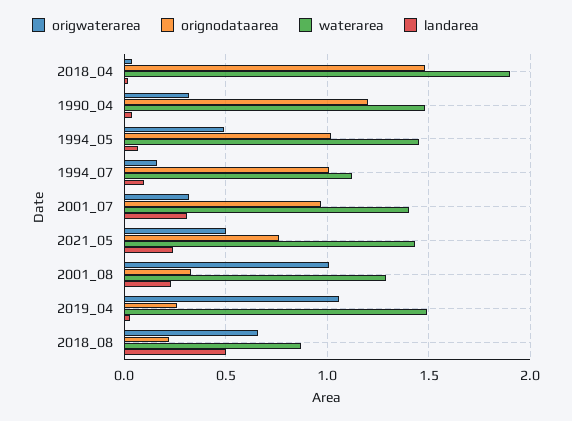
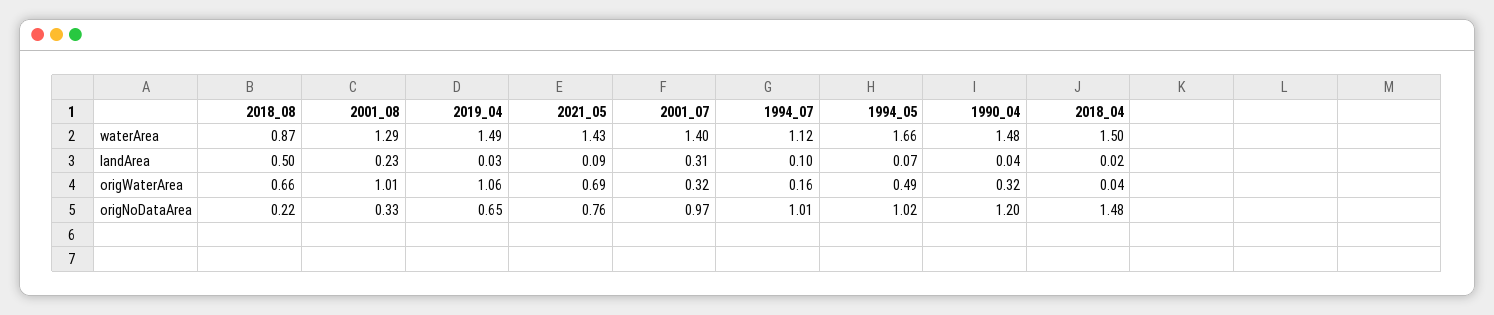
  {
    "origwaterarea": {
      "2018_04": 0.04,
      "1990_04": 0.32,
      "1994_05": 0.49,
      "1994_07": 0.16,
      "2001_07": 0.32,
-     "2021_05": 0.5,
+     "2021_05": 0.69,
      "2001_08": 1.01,
      "2019_04": 1.06,
      "2018_08": 0.66
    },
    "orignodataarea": {
      "2018_04": 1.48,
      "1990_04": 1.2,
      "1994_05": 1.02,
      "1994_07": 1.01,
      "2001_07": 0.97,
      "2021_05": 0.76,
      "2001_08": 0.33,
-     "2019_04": 0.25,
+     "2019_04": 0.65,
      "2018_08": 0.22
    },
    "waterarea": {
-     "2018_04": 1.9,
+     "2018_04": 1.5,
      "1990_04": 1.48,
-     "1994_05": 1.45,
+     "1994_05": 1.66,
      "1994_07": 1.12,
      "2001_07": 1.4,
      "2021_05": 1.43,
      "2001_08": 1.29,
      "2019_04": 1.49,
      "2018_08": 0.87
    },
    "landarea": {
      "2018_04": 0.02,
      "1990_04": 0.04,
      "1994_05": 0.07,
      "1994_07": 0.1,
      "2001_07": 0.31,
-     "2021_05": 0.25,
+     "2021_05": 0.09,
      "2001_08": 0.23,
      "2019_04": 0.03,
      "2018_08": 0.5
    }
  }

